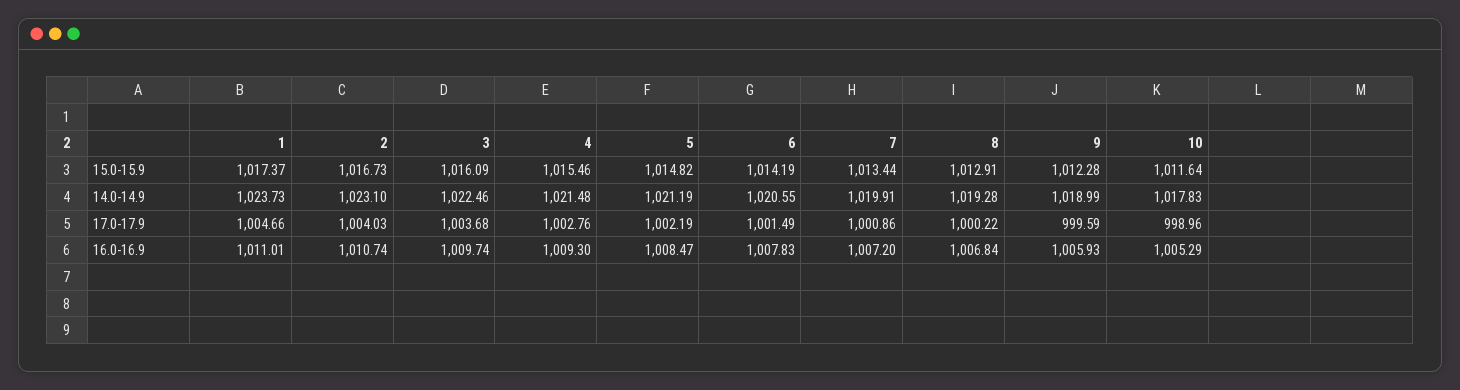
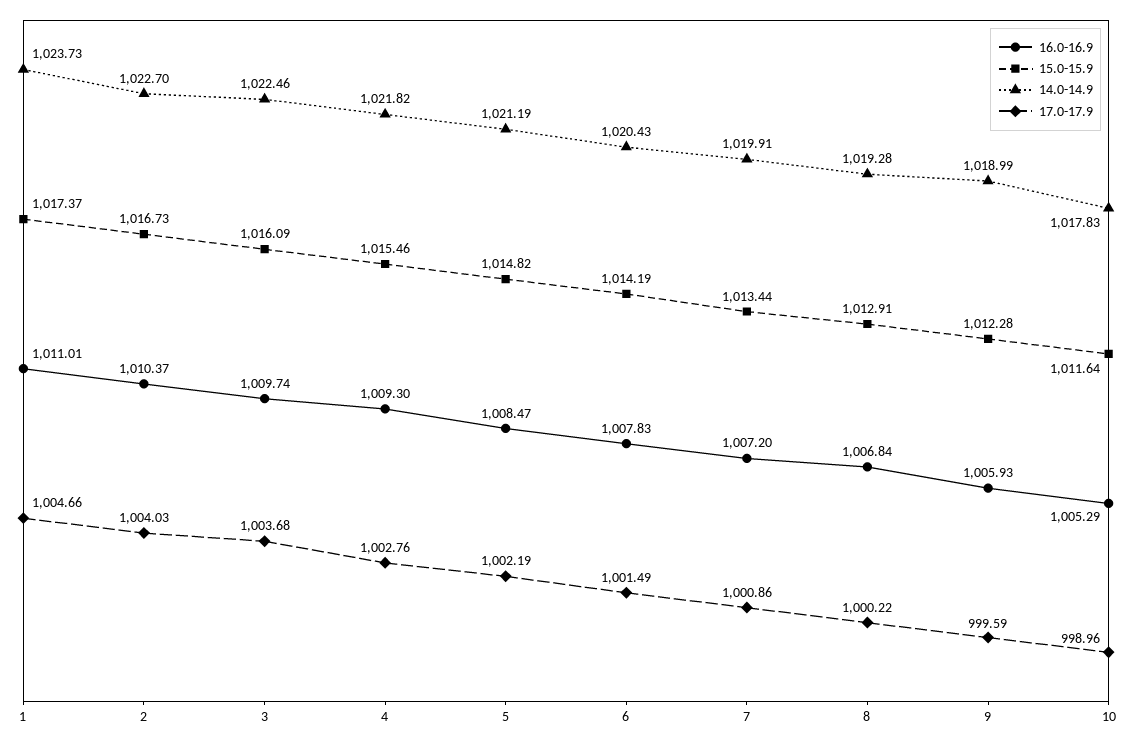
  {
    "15.0-15.9": {
      "1": 1017.37,
      "2": 1016.73,
      "3": 1016.09,
      "4": 1015.46,
      "5": 1014.82,
      "6": 1014.19,
      "7": 1013.44,
      "8": 1012.91,
      "9": 1012.28,
      "10": 1011.64
    },
    "14.0-14.9": {
      "1": 1023.73,
-     "2": 1023.1,
+     "2": 1022.7,
      "3": 1022.46,
-     "4": 1021.48,
+     "4": 1021.82,
      "5": 1021.19,
-     "6": 1020.55,
+     "6": 1020.43,
      "7": 1019.91,
      "8": 1019.28,
      "9": 1018.99,
      "10": 1017.83
    },
    "17.0-17.9": {
      "1": 1004.66,
      "2": 1004.03,
      "3": 1003.68,
      "4": 1002.76,
      "5": 1002.19,
      "6": 1001.49,
      "7": 1000.86,
      "8": 1000.22,
      "9": 999.59,
      "10": 998.96
    },
    "16.0-16.9": {
      "1": 1011.01,
-     "2": 1010.74,
+     "2": 1010.37,
      "3": 1009.74,
      "4": 1009.3,
      "5": 1008.47,
      "6": 1007.83,
      "7": 1007.2,
      "8": 1006.84,
      "9": 1005.93,
      "10": 1005.29
    }
  }

